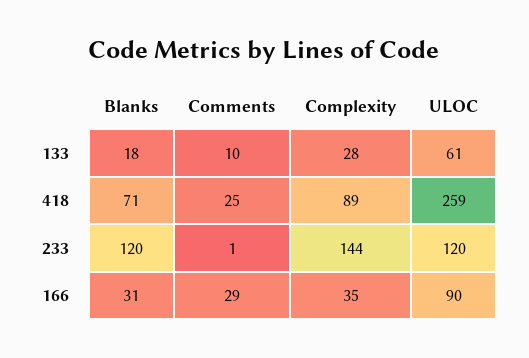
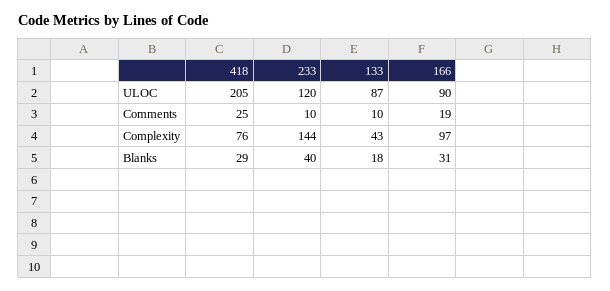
  {
    "Blanks": {
      "133": 18,
-     "418": 71,
+     "418": 29,
-     "233": 120,
+     "233": 40,
      "166": 31
    },
    "Comments": {
      "133": 10,
      "418": 25,
-     "233": 1,
+     "233": 10,
-     "166": 29
+     "166": 19
    },
    "Complexity": {
-     "133": 28,
+     "133": 43,
-     "418": 89,
+     "418": 76,
      "233": 144,
-     "166": 35
+     "166": 97
    },
    "ULOC": {
-     "133": 61,
+     "133": 87,
-     "418": 259,
+     "418": 205,
      "233": 120,
      "166": 90
    }
  }

